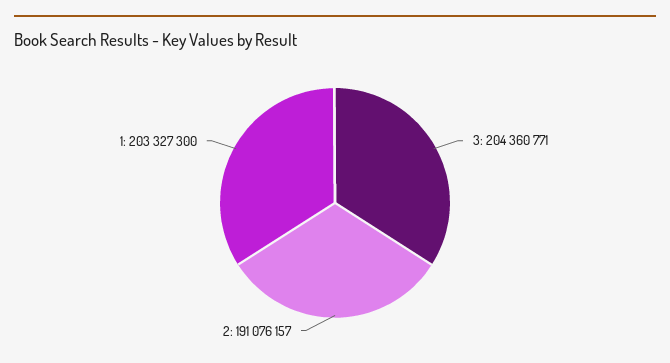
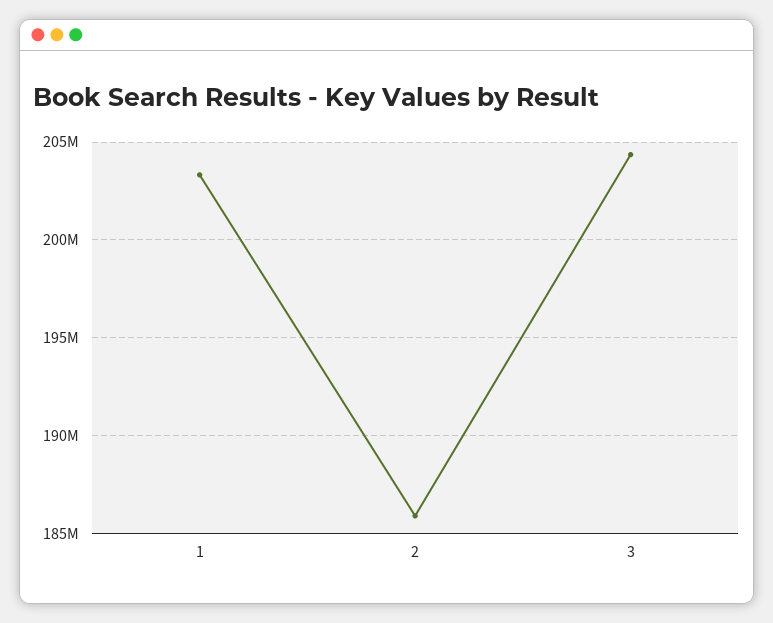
  {
    "3": 204360771,
-   "2": 191076157,
+   "2": 186000000,
    "1": 203327300
  }

